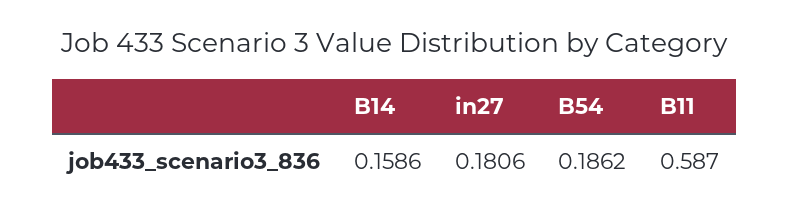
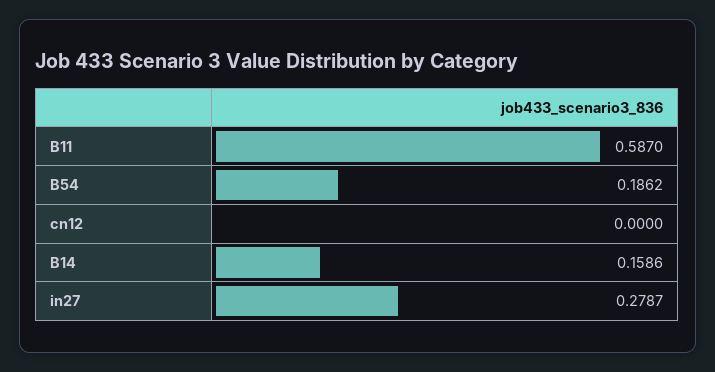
  {
    "B14": 0.1586,
-   "in27": 0.1806,
+   "in27": 0.2787,
    "B54": 0.1862,
-   "B11": 0.587
+   "B11": 0.587,
+   "cn12": 0
  }

